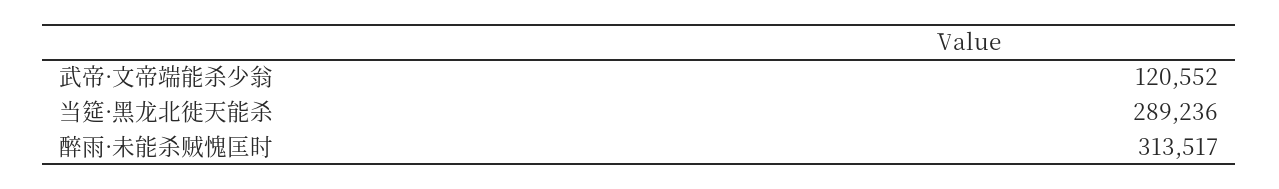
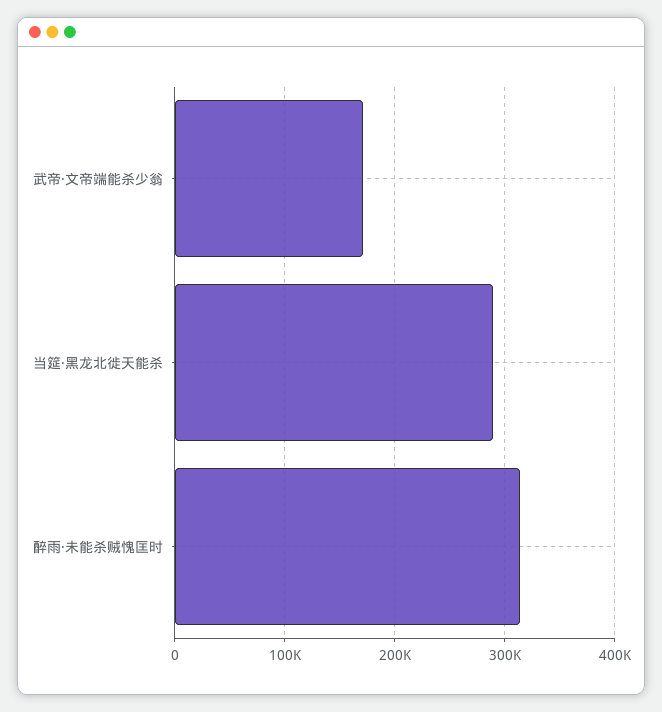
  {
-   "武帝·文帝端能杀少翁": 120552,
+   "武帝·文帝端能杀少翁": 170000,
    "当筵·黑龙北徙天能杀": 289236,
    "醉雨·未能杀贼愧匡时": 313517
  }

